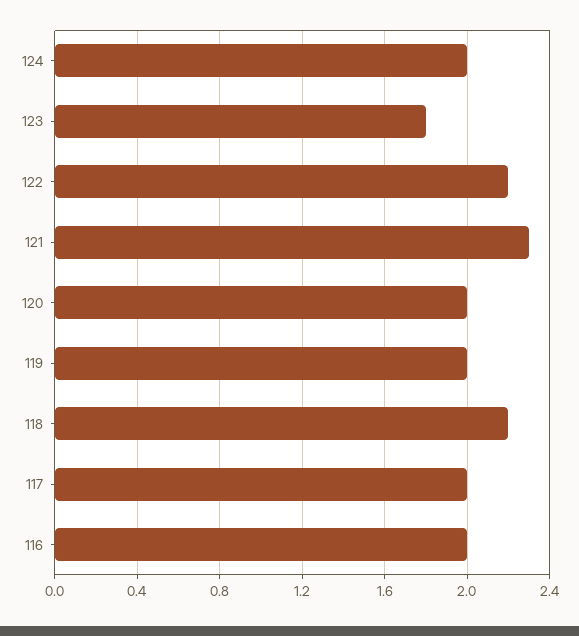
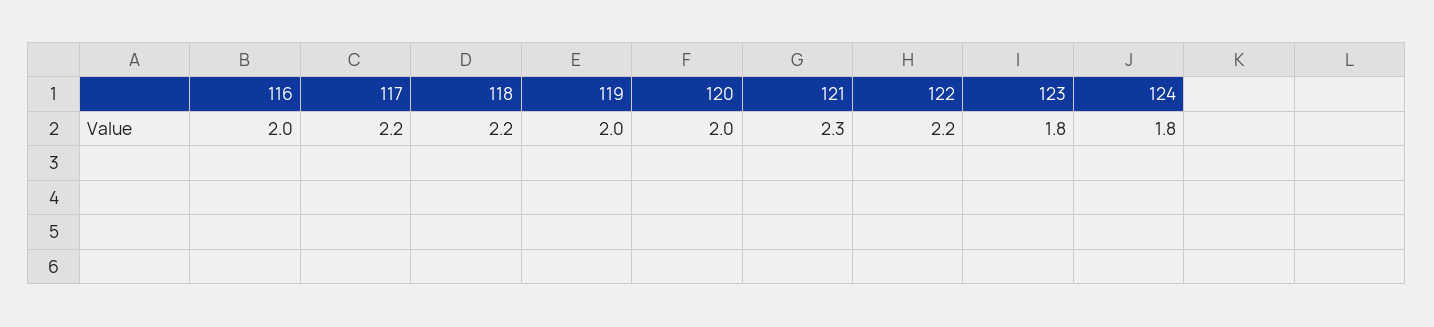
  {
-   "124": 2,
+   "124": 1.8,
    "123": 1.8,
    "122": 2.2,
    "121": 2.3,
    "120": 2,
    "119": 2,
    "118": 2.2,
-   "117": 2,
+   "117": 2.2,
    "116": 2
  }

